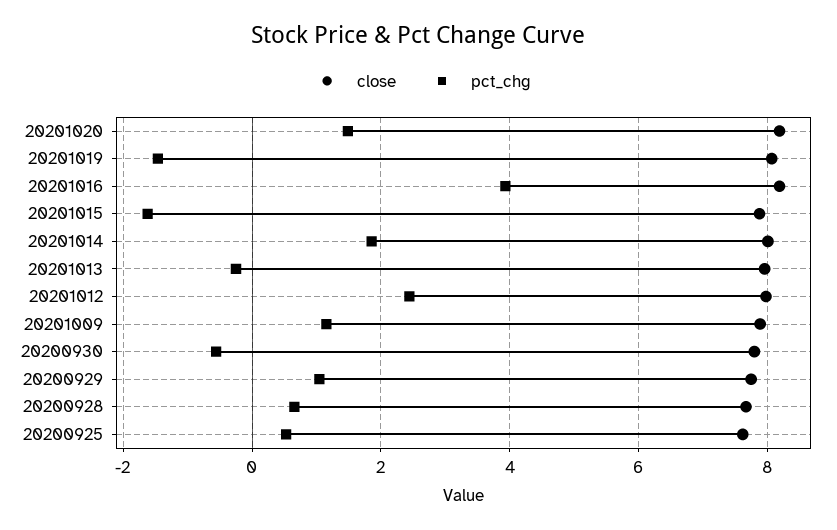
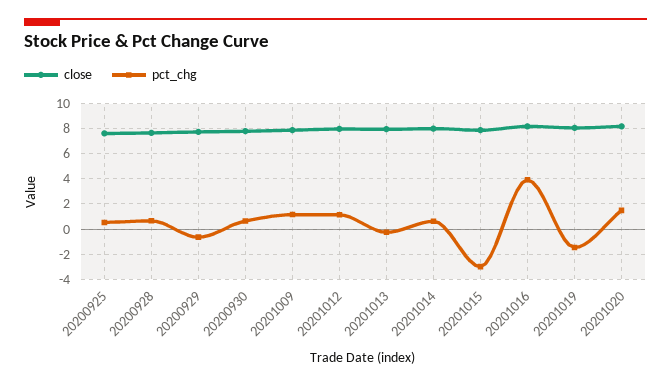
  {
    "close": {
      "20201020": 8.2,
      "20201019": 8,
      "20201016": 8.2,
      "20201015": 7.8,
      "20201014": 8,
      "20201013": 8,
      "20201012": 8,
      "20201009": 7.8,
      "20200930": 7.8,
      "20200929": 7.8,
      "20200928": 7.6,
      "20200925": 7.6
    },
    "pct_chg": {
      "20201020": 1.4,
      "20201019": -1.4,
      "20201016": 4,
-     "20201015": -1.6,
+     "20201015": -3,
-     "20201014": 1.8,
+     "20201014": 0.5,
      "20201013": -0.2,
-     "20201012": 2.4,
+     "20201012": 1,
      "20201009": 1.2,
-     "20200930": -0.6,
+     "20200930": 0.5,
-     "20200929": 1,
+     "20200929": -0.5,
      "20200928": 0.6,
      "20200925": 0.6
    }
  }

